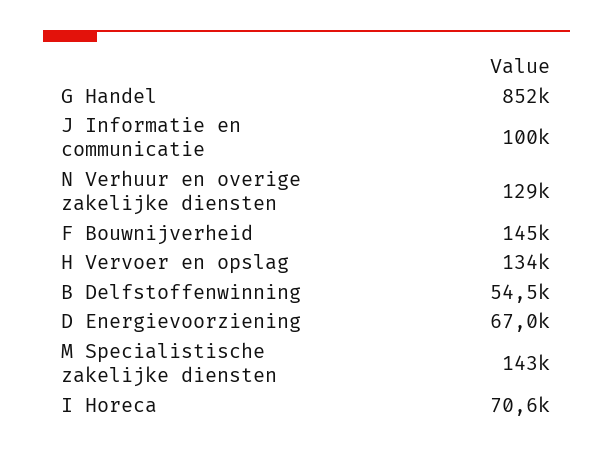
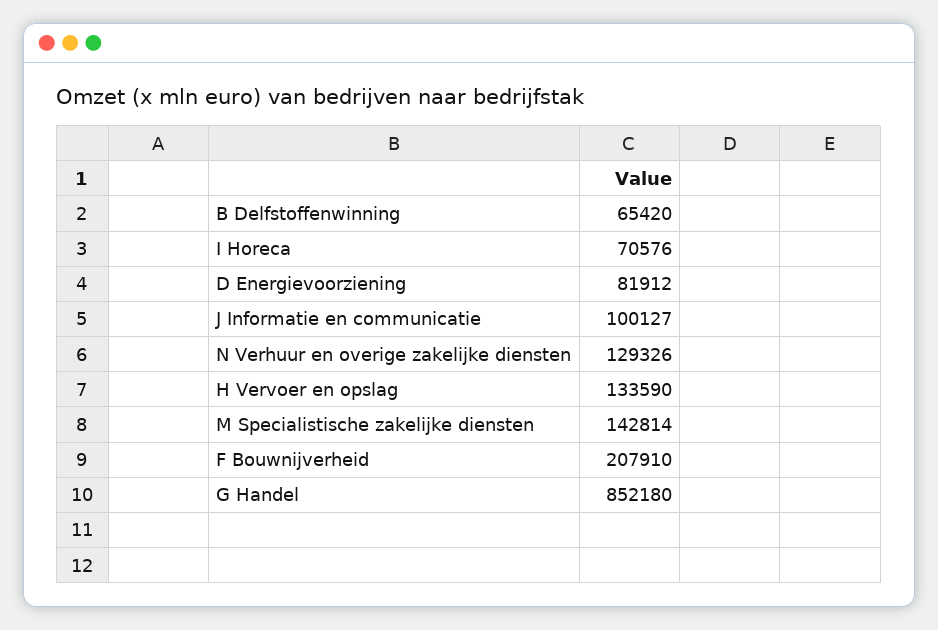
  {
    "G Handel": 852180,
    "J Informatie en communicatie": 100127,
    "N Verhuur en overige zakelijke diensten": 129326,
-   "F Bouwnijverheid": 145000,
+   "F Bouwnijverheid": 207910,
    "H Vervoer en opslag": 133590,
-   "B Delfstoffenwinning": 54500,
+   "B Delfstoffenwinning": 65420,
-   "D Energievoorziening": 67000,
+   "D Energievoorziening": 81912,
    "M Specialistische zakelijke diensten": 142814,
    "I Horeca": 70576
  }

